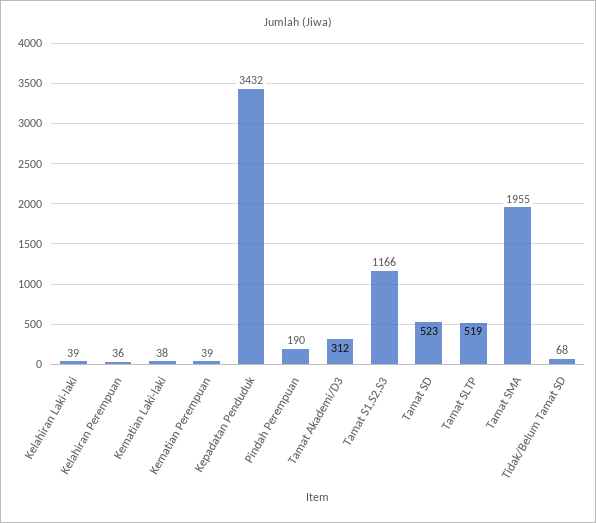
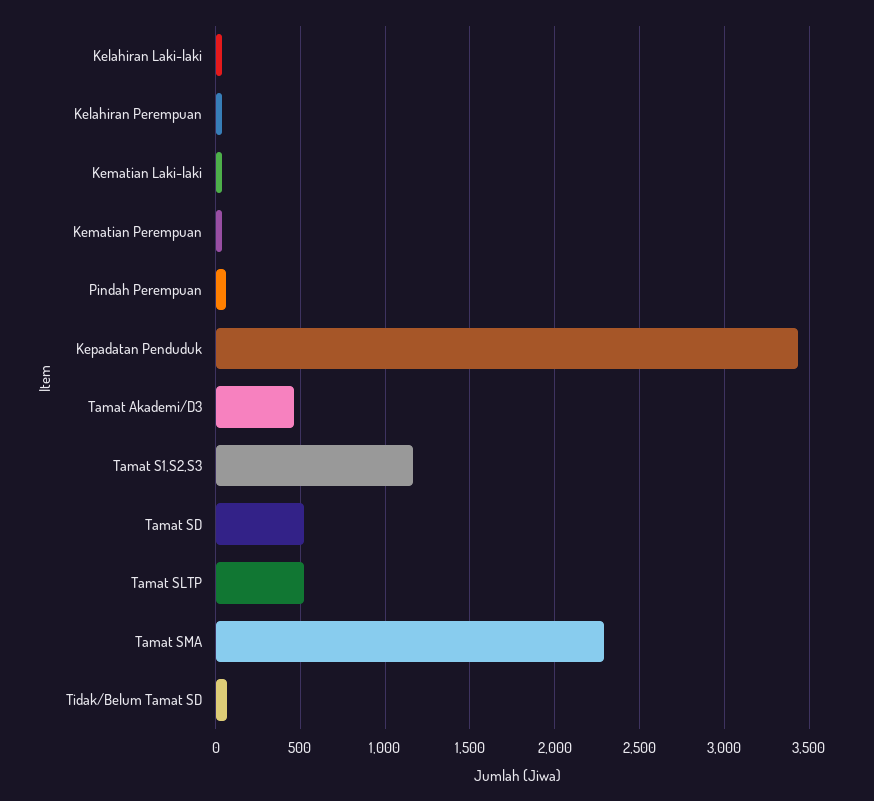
  {
    "Kelahiran Laki-laki": 39,
    "Kelahiran Perempuan": 36,
    "Kematian Laki-laki": 38,
    "Kematian Perempuan": 39,
    "Kepadatan Penduduk": 3432,
-   "Pindah Perempuan": 190,
+   "Pindah Perempuan": 50,
-   "Tamat Akademi/D3": 312,
+   "Tamat Akademi/D3": 450,
    "Tamat S1,S2,S3": 1166,
    "Tamat SD": 523,
    "Tamat SLTP": 519,
-   "Tamat SMA": 1955,
+   "Tamat SMA": 2300,
    "Tidak/Belum Tamat SD": 68
  }

